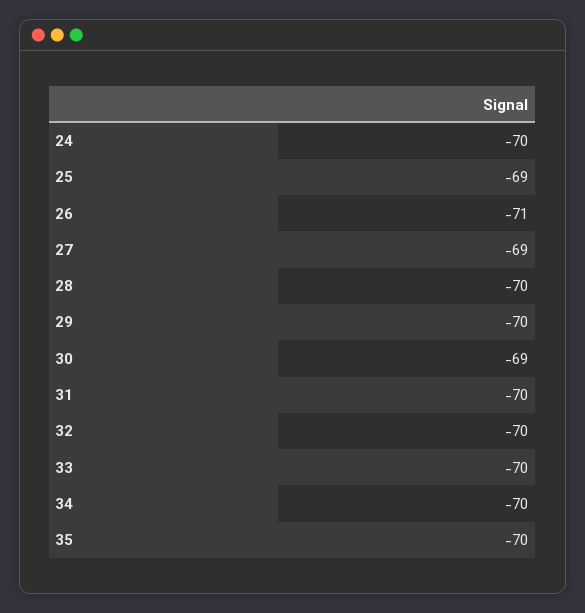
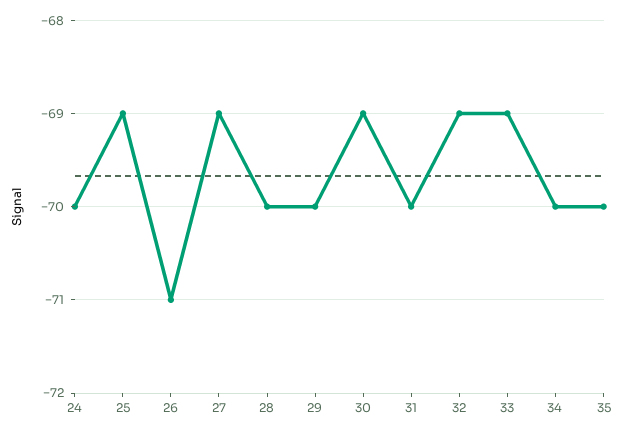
  {
    "24": -70,
    "25": -69,
    "26": -71,
    "27": -69,
    "28": -70,
    "29": -70,
    "30": -69,
    "31": -70,
-   "32": -70,
+   "32": -69,
-   "33": -70,
+   "33": -69,
    "34": -70,
    "35": -70
  }

